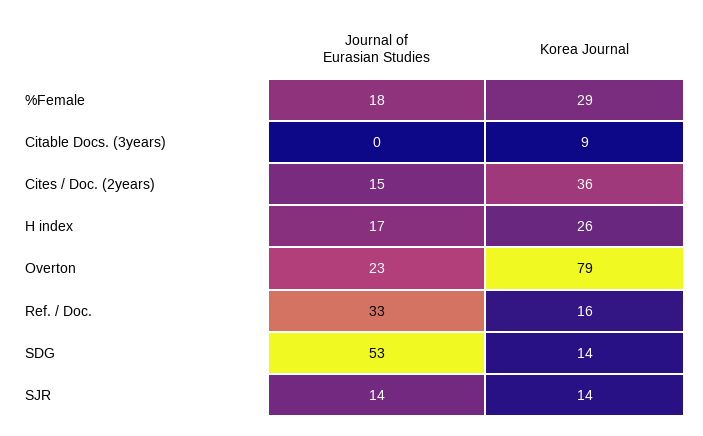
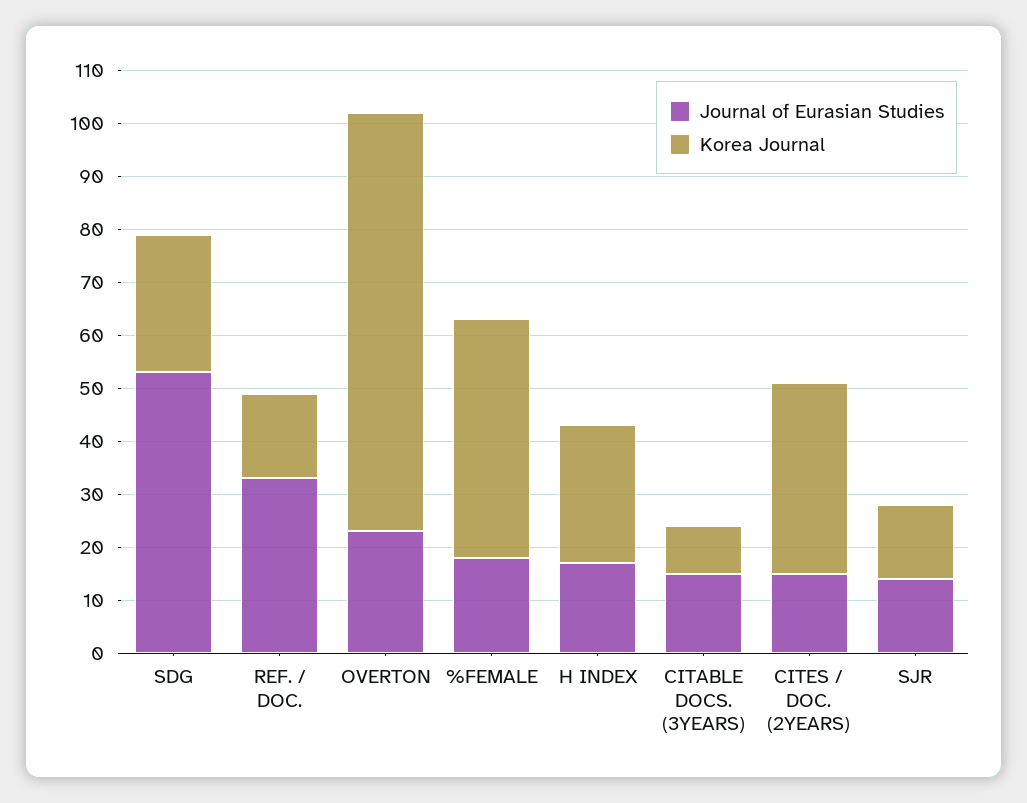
  {
    "Journal of Eurasian Studies": {
      "%Female": 18,
-     "Citable Docs. (3years)": 0,
+     "Citable Docs. (3years)": 15,
      "Cites / Doc. (2years)": 15,
      "H index": 17,
      "Overton": 23,
      "Ref. / Doc.": 33,
      "SDG": 53,
      "SJR": 14
    },
    "Korea Journal": {
-     "%Female": 29,
+     "%Female": 45,
      "Citable Docs. (3years)": 9,
      "Cites / Doc. (2years)": 36,
      "H index": 26,
      "Overton": 79,
      "Ref. / Doc.": 16,
-     "SDG": 14,
+     "SDG": 25,
      "SJR": 14
    }
  }

